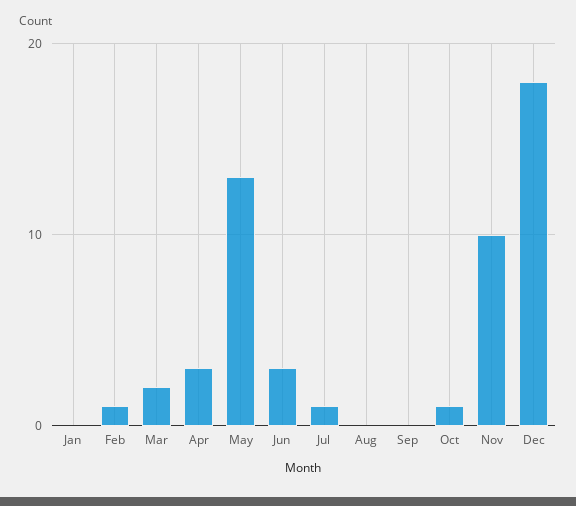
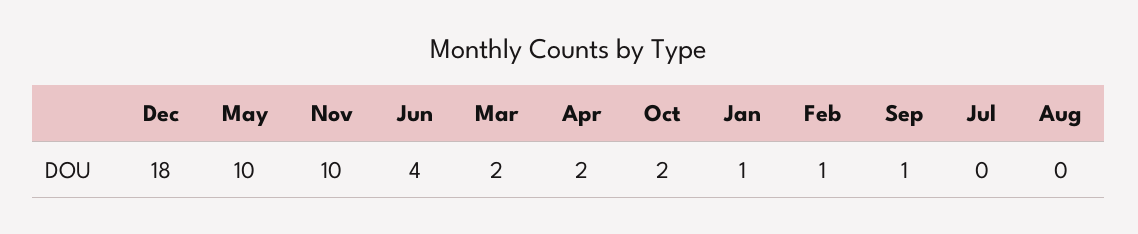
  {
-   "Jan": 0,
+   "Jan": 1,
    "Feb": 1,
    "Mar": 2,
-   "Apr": 3,
+   "Apr": 2,
-   "May": 13,
+   "May": 10,
-   "Jun": 3,
+   "Jun": 4,
-   "Jul": 1,
+   "Jul": 0,
    "Aug": 0,
-   "Sep": 0,
+   "Sep": 1,
-   "Oct": 1,
+   "Oct": 2,
    "Nov": 10,
    "Dec": 18
  }

